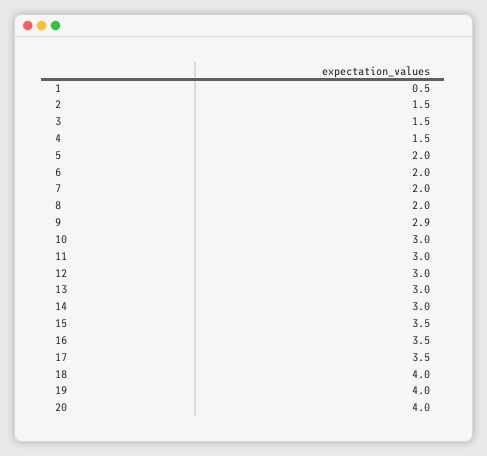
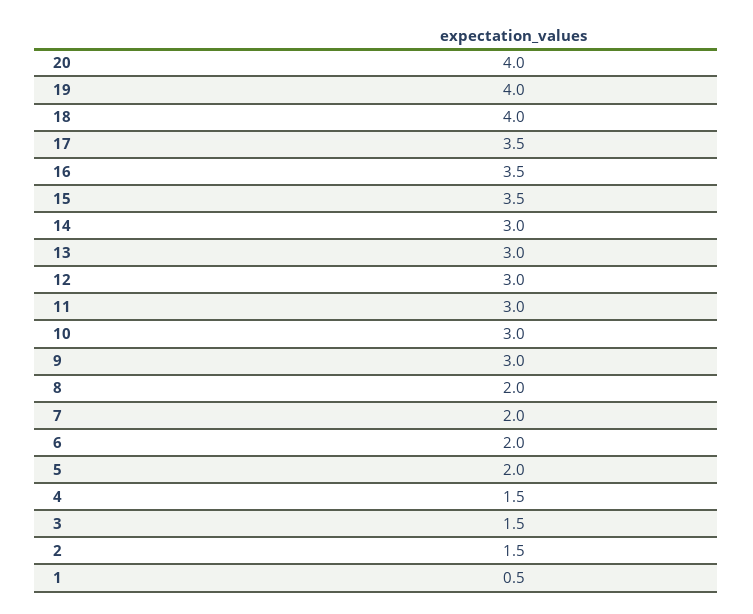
  {
    "1": 0.5,
    "2": 1.5,
    "3": 1.5,
    "4": 1.5,
    "5": 2,
    "6": 2,
    "7": 2,
    "8": 2,
-   "9": 2.9,
+   "9": 3,
    "10": 3,
    "11": 3,
    "12": 3,
    "13": 3,
    "14": 3,
    "15": 3.5,
    "16": 3.5,
    "17": 3.5,
    "18": 4,
    "19": 4,
    "20": 4
  }

